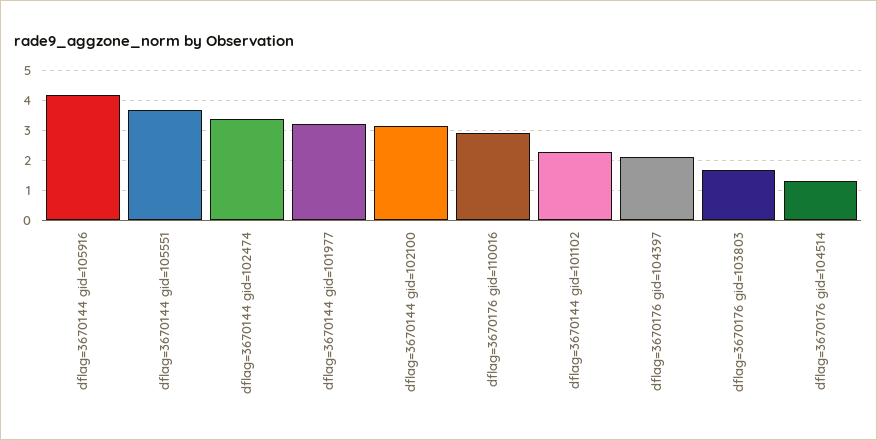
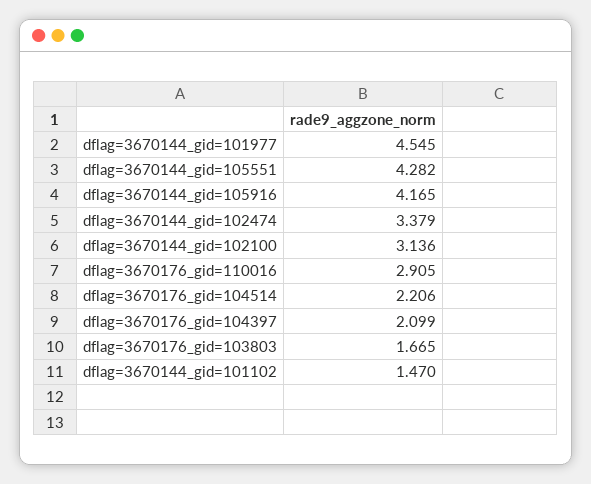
  {
    "dflag=3670144 gid=105916": 4.165,
-   "dflag=3670144 gid=105551": 3.75,
+   "dflag=3670144 gid=105551": 4.282,
    "dflag=3670144 gid=102474": 3.379,
-   "dflag=3670144 gid=101977": 3.25,
+   "dflag=3670144 gid=101977": 4.545,
    "dflag=3670144 gid=102100": 3.136,
    "dflag=3670176 gid=110016": 2.905,
-   "dflag=3670144 gid=101102": 2.25,
+   "dflag=3670144 gid=101102": 1.47,
    "dflag=3670176 gid=104397": 2.099,
    "dflag=3670176 gid=103803": 1.665,
-   "dflag=3670176 gid=104514": 1.25
+   "dflag=3670176 gid=104514": 2.206
  }

